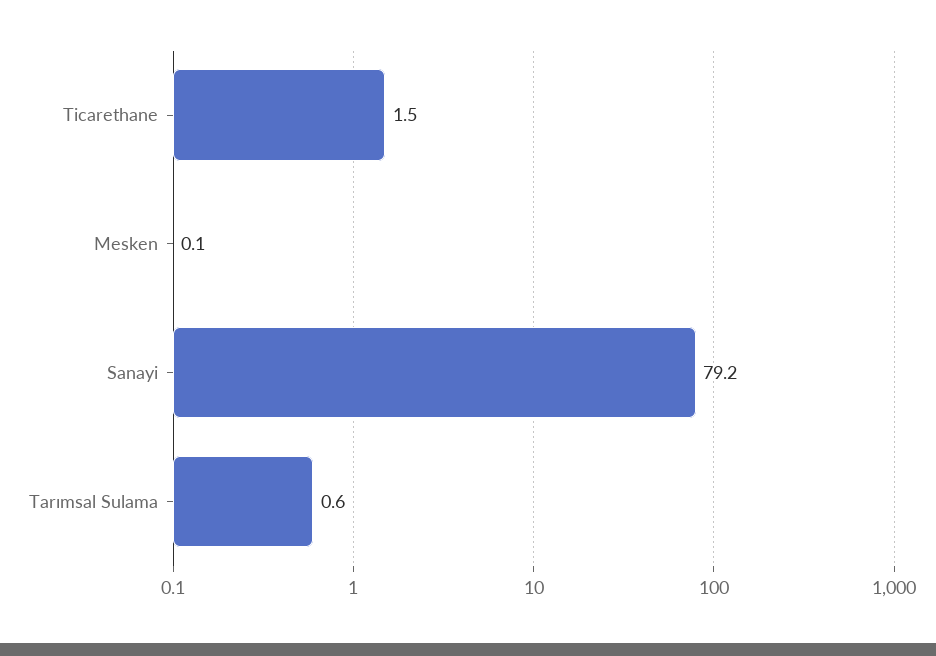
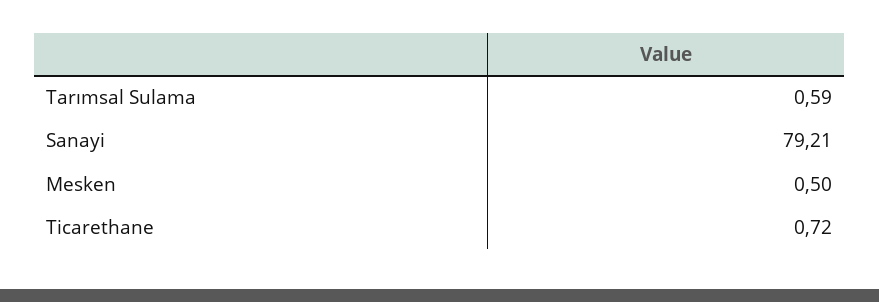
  {
-   "Ticarethane": 1.5,
+   "Ticarethane": 0.72,
-   "Mesken": 0.1,
+   "Mesken": 0.5,
    "Sanayi": 79.21,
    "Tarımsal Sulama": 0.59
  }

